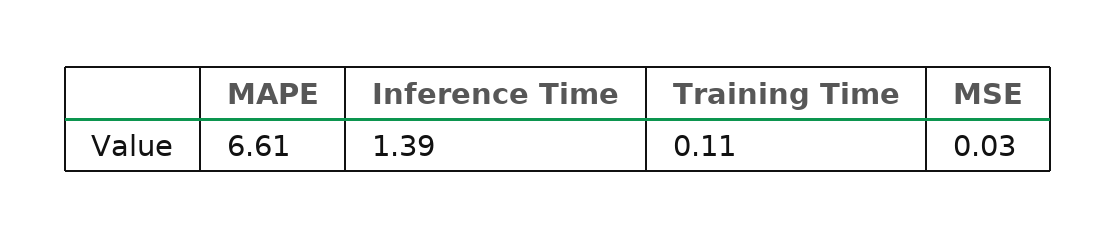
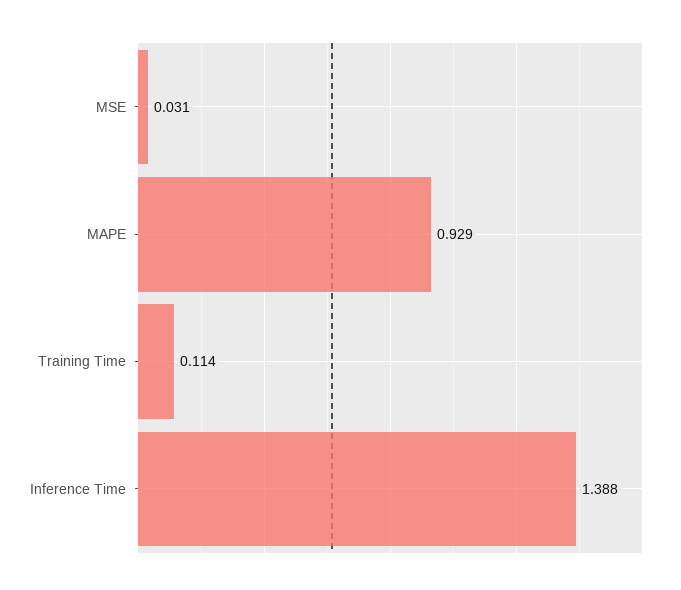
  {
-   "MAPE": 6.61,
+   "MAPE": 0.929,
    "Inference Time": 1.388,
    "Training Time": 0.114,
    "MSE": 0.031
  }

